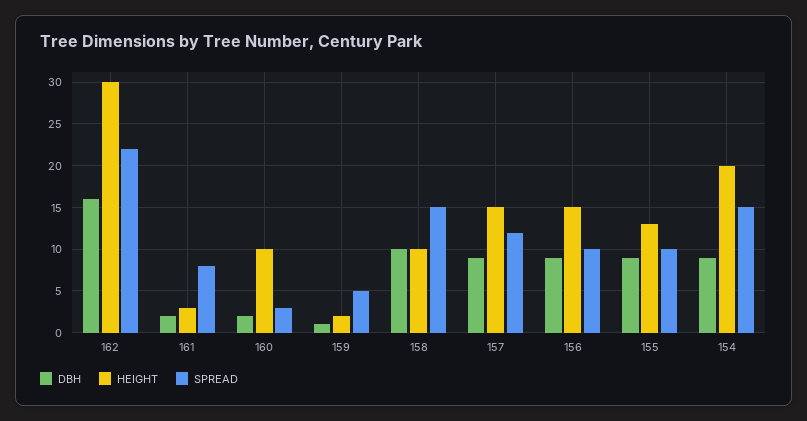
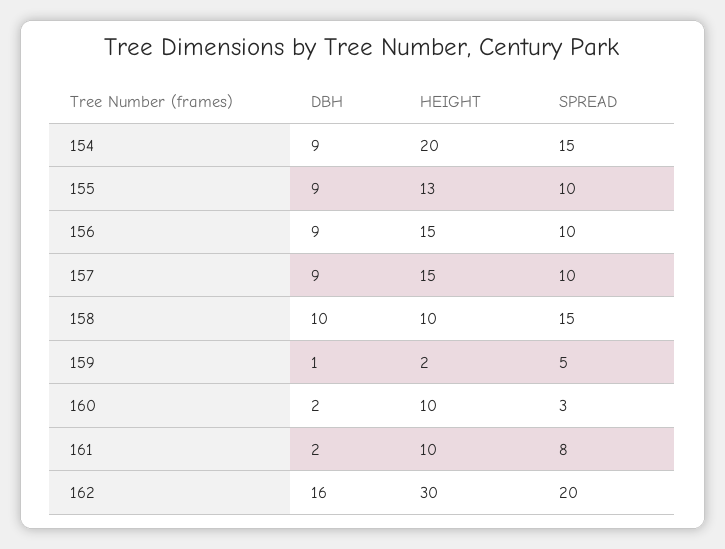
  {
    "DBH": {
      "162": 16,
      "161": 2,
      "160": 2,
      "159": 1,
      "158": 10,
      "157": 9,
      "156": 9,
      "155": 9,
      "154": 9
    },
    "HEIGHT": {
      "162": 30,
-     "161": 3,
+     "161": 10,
      "160": 10,
      "159": 2,
      "158": 10,
      "157": 15,
      "156": 15,
      "155": 13,
      "154": 20
    },
    "SPREAD": {
-     "162": 22,
+     "162": 20,
      "161": 8,
      "160": 3,
      "159": 5,
      "158": 15,
-     "157": 12,
+     "157": 10,
      "156": 10,
      "155": 10,
      "154": 15
    }
  }

